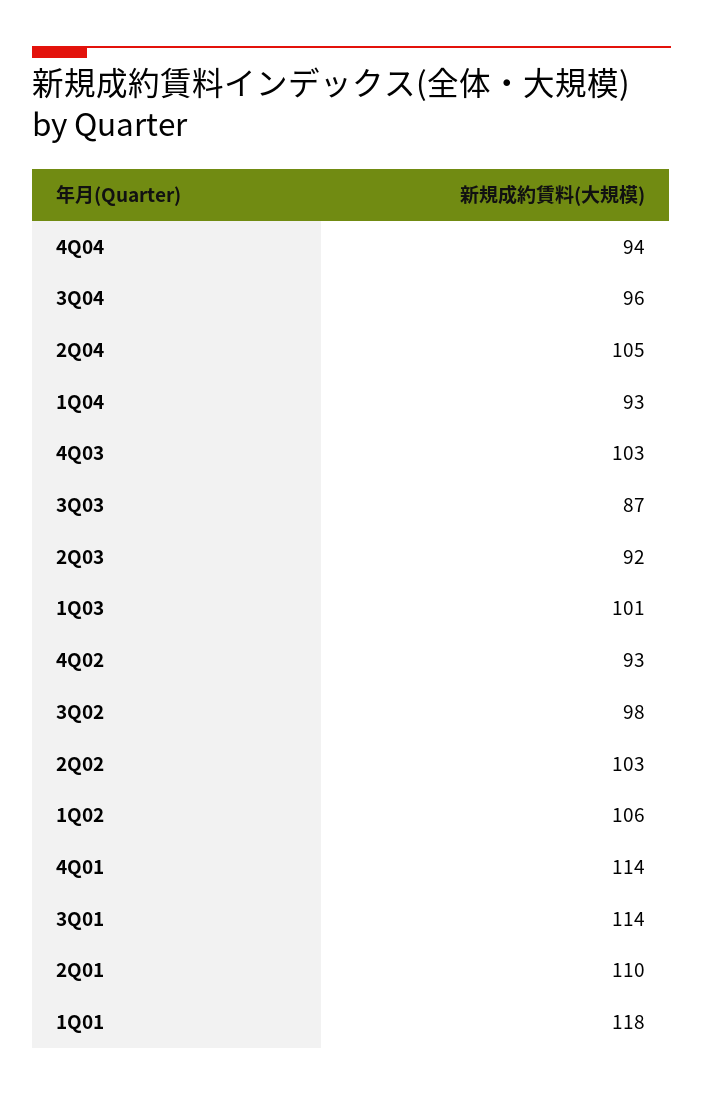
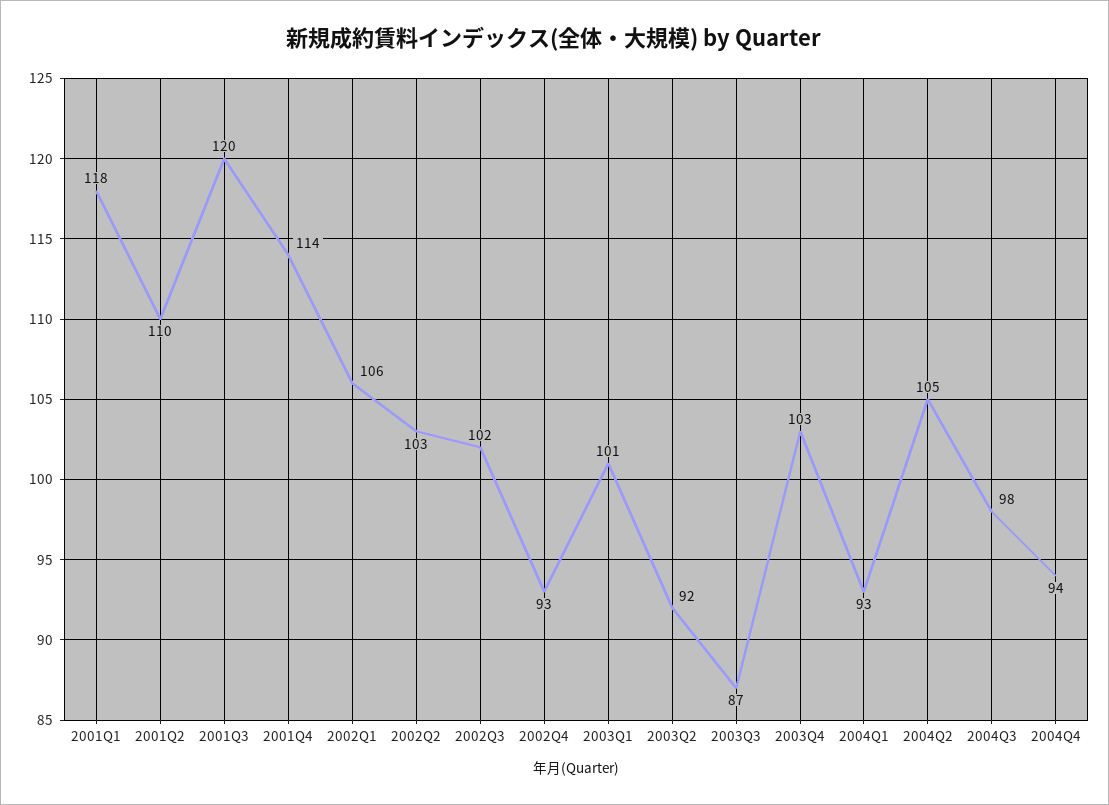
  {
    "4Q04": 94,
-   "3Q04": 96,
+   "3Q04": 98,
    "2Q04": 105,
    "1Q04": 93,
    "4Q03": 103,
    "3Q03": 87,
    "2Q03": 92,
    "1Q03": 101,
    "4Q02": 93,
-   "3Q02": 98,
+   "3Q02": 102,
    "2Q02": 103,
    "1Q02": 106,
    "4Q01": 114,
-   "3Q01": 114,
+   "3Q01": 120,
    "2Q01": 110,
    "1Q01": 118
  }

